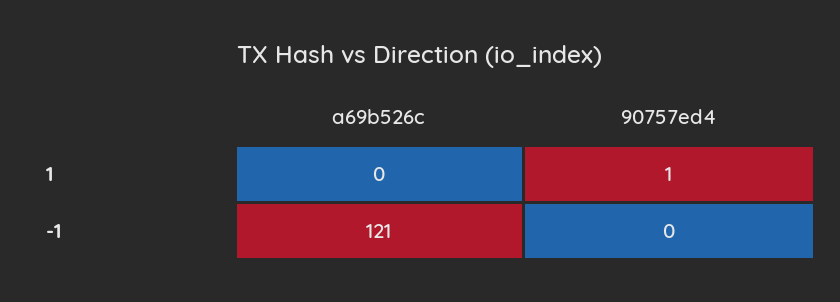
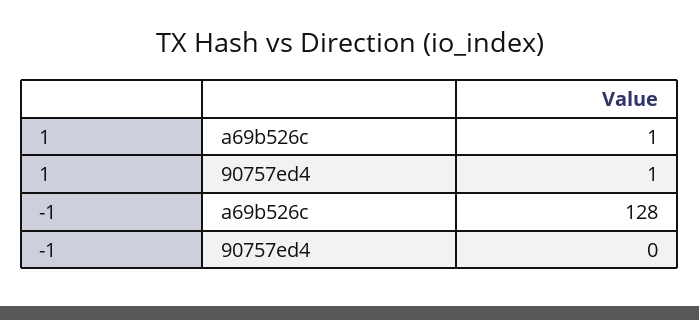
  {
    "a69b526c": {
-     "1": 0,
+     "1": 1,
-     "-1": 121
+     "-1": 128
    },
    "90757ed4": {
      "1": 1,
      "-1": 0
    }
  }

